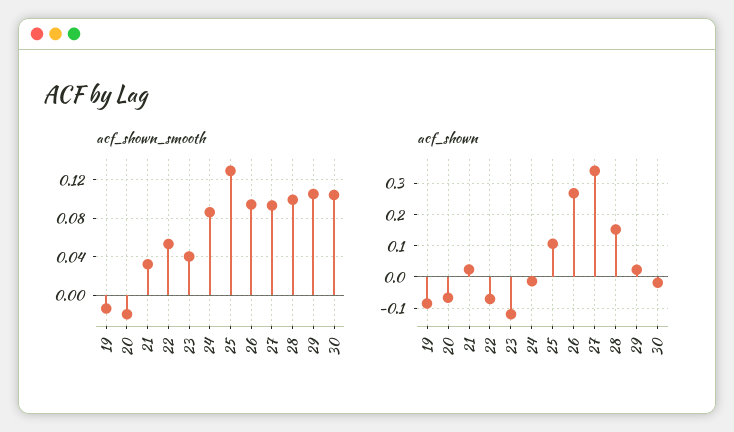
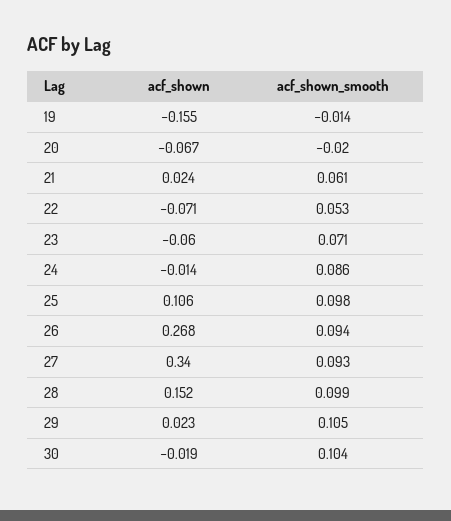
  {
    "acf_shown_smooth": {
      "19": -0.014,
      "20": -0.02,
-     "21": 0.03,
+     "21": 0.061,
      "22": 0.053,
-     "23": 0.04,
+     "23": 0.071,
      "24": 0.086,
-     "25": 0.13,
+     "25": 0.098,
      "26": 0.094,
      "27": 0.093,
      "28": 0.099,
      "29": 0.105,
      "30": 0.104
    },
    "acf_shown": {
-     "19": -0.08,
+     "19": -0.155,
      "20": -0.067,
      "21": 0.024,
      "22": -0.071,
-     "23": -0.12,
+     "23": -0.06,
      "24": -0.014,
      "25": 0.106,
      "26": 0.268,
      "27": 0.34,
      "28": 0.152,
      "29": 0.023,
      "30": -0.019
    }
  }

